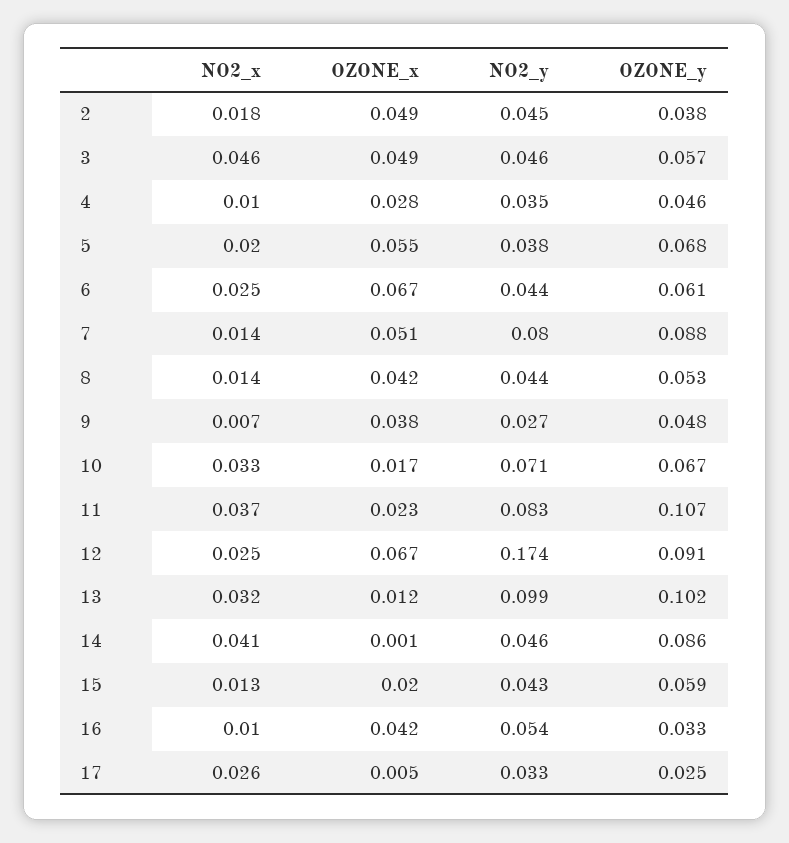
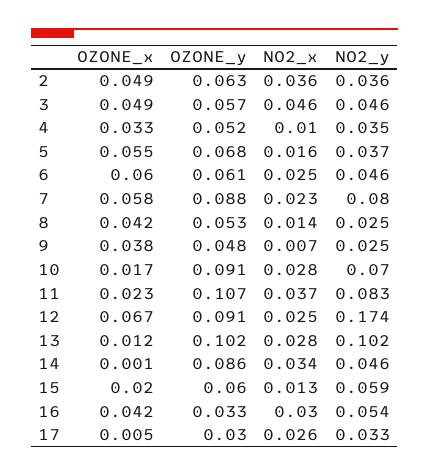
  {
    "NO2_x": {
-     "2": 0.018,
+     "2": 0.036,
      "3": 0.046,
      "4": 0.01,
-     "5": 0.02,
+     "5": 0.016,
      "6": 0.025,
-     "7": 0.014,
+     "7": 0.023,
      "8": 0.014,
      "9": 0.007,
-     "10": 0.033,
+     "10": 0.028,
      "11": 0.037,
      "12": 0.025,
-     "13": 0.032,
+     "13": 0.028,
-     "14": 0.041,
+     "14": 0.034,
      "15": 0.013,
-     "16": 0.01,
+     "16": 0.03,
      "17": 0.026
    },
    "OZONE_x": {
      "2": 0.049,
      "3": 0.049,
-     "4": 0.028,
+     "4": 0.033,
      "5": 0.055,
-     "6": 0.067,
+     "6": 0.06,
-     "7": 0.051,
+     "7": 0.058,
      "8": 0.042,
      "9": 0.038,
      "10": 0.017,
      "11": 0.023,
      "12": 0.067,
      "13": 0.012,
      "14": 0.001,
      "15": 0.02,
      "16": 0.042,
      "17": 0.005
    },
    "NO2_y": {
-     "2": 0.045,
+     "2": 0.036,
      "3": 0.046,
      "4": 0.035,
-     "5": 0.038,
+     "5": 0.037,
-     "6": 0.044,
+     "6": 0.046,
      "7": 0.08,
-     "8": 0.044,
+     "8": 0.025,
-     "9": 0.027,
+     "9": 0.025,
-     "10": 0.071,
+     "10": 0.07,
      "11": 0.083,
      "12": 0.174,
-     "13": 0.099,
+     "13": 0.102,
      "14": 0.046,
-     "15": 0.043,
+     "15": 0.059,
      "16": 0.054,
      "17": 0.033
    },
    "OZONE_y": {
-     "2": 0.038,
+     "2": 0.063,
      "3": 0.057,
-     "4": 0.046,
+     "4": 0.052,
      "5": 0.068,
      "6": 0.061,
      "7": 0.088,
      "8": 0.053,
      "9": 0.048,
-     "10": 0.067,
+     "10": 0.091,
      "11": 0.107,
      "12": 0.091,
      "13": 0.102,
      "14": 0.086,
-     "15": 0.059,
+     "15": 0.06,
      "16": 0.033,
-     "17": 0.025
+     "17": 0.03
    }
  }

